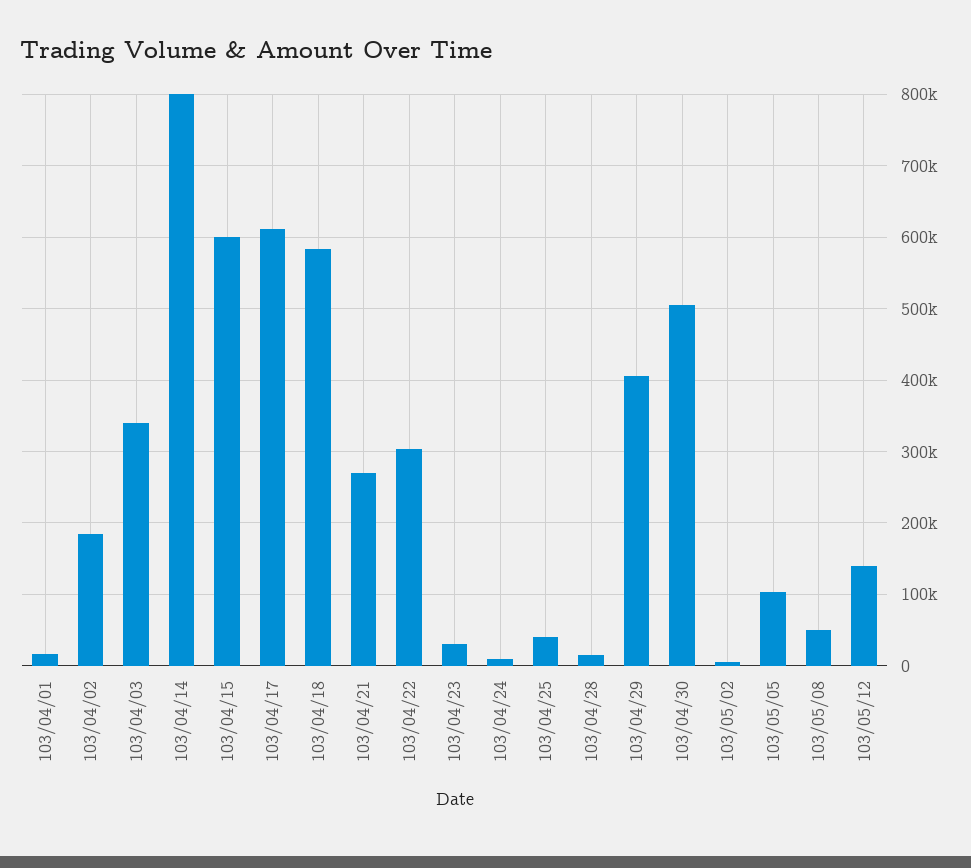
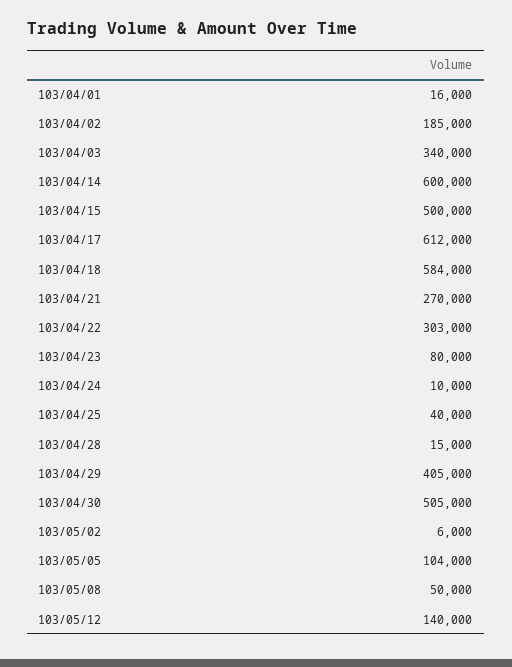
  {
    "103/04/01": 16000,
    "103/04/02": 185000,
    "103/04/03": 340000,
-   "103/04/14": 800000,
+   "103/04/14": 600000,
-   "103/04/15": 600000,
+   "103/04/15": 500000,
    "103/04/17": 612000,
    "103/04/18": 584000,
    "103/04/21": 270000,
    "103/04/22": 303000,
-   "103/04/23": 30000,
+   "103/04/23": 80000,
    "103/04/24": 10000,
    "103/04/25": 40000,
    "103/04/28": 15000,
    "103/04/29": 405000,
    "103/04/30": 505000,
    "103/05/02": 6000,
    "103/05/05": 104000,
    "103/05/08": 50000,
    "103/05/12": 140000
  }

